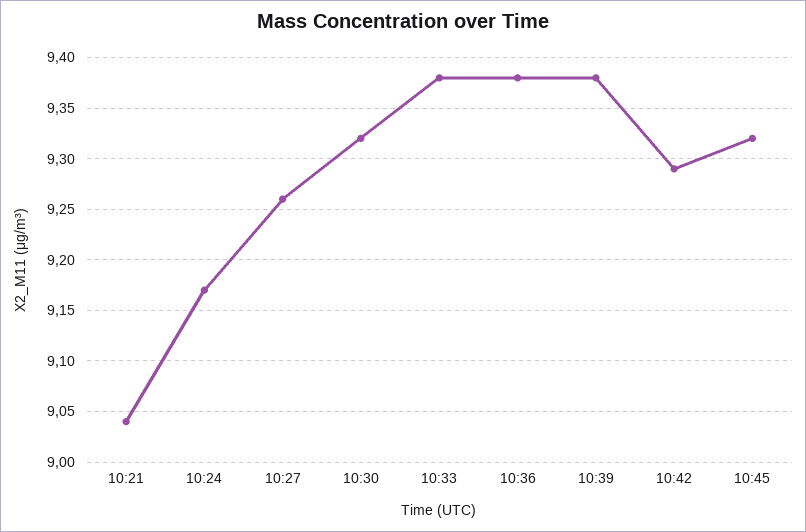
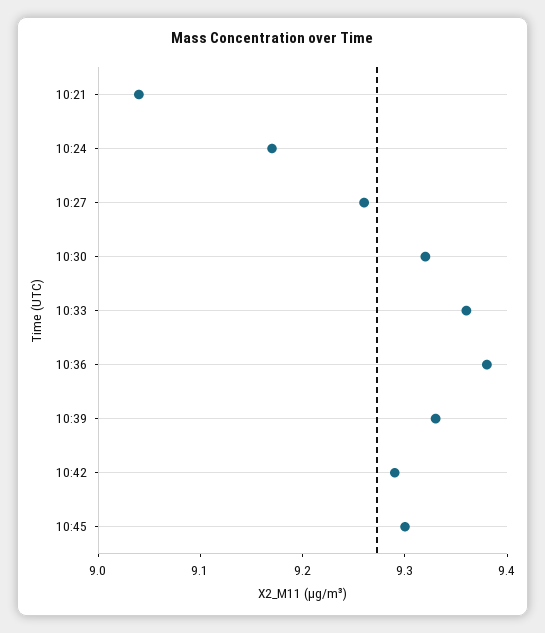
  {
    "10:21": 9.04,
    "10:24": 9.17,
    "10:27": 9.26,
    "10:30": 9.32,
-   "10:33": 9.38,
+   "10:33": 9.36,
    "10:36": 9.38,
-   "10:39": 9.38,
+   "10:39": 9.33,
    "10:42": 9.29,
-   "10:45": 9.32
+   "10:45": 9.3
  }

